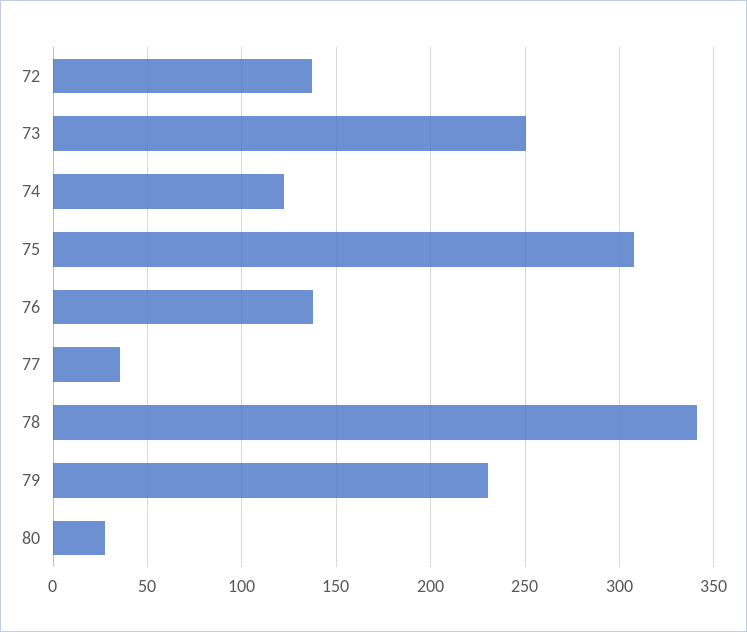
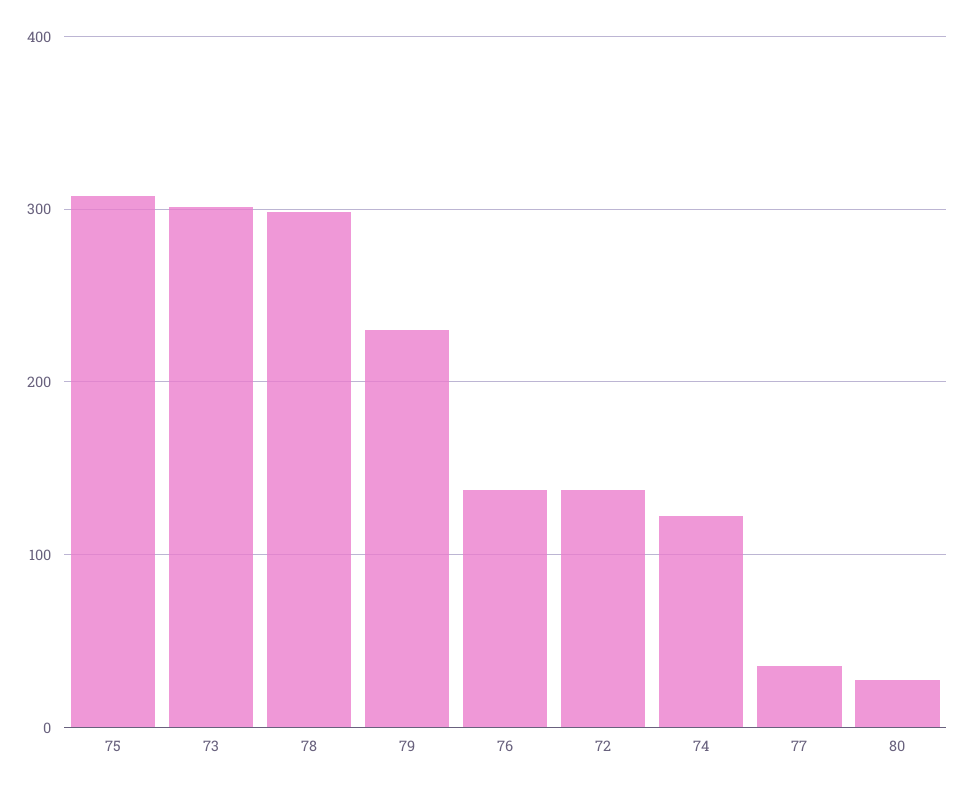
  {
    "72": 135,
-   "73": 250,
+   "73": 300,
    "74": 120,
    "75": 305,
    "76": 140,
    "77": 35,
-   "78": 340,
+   "78": 300,
    "79": 230,
    "80": 30
  }

